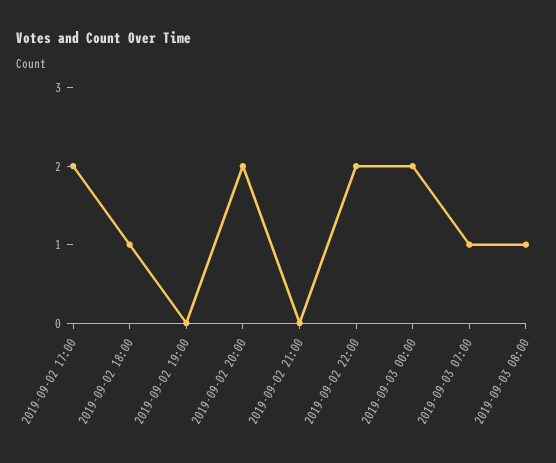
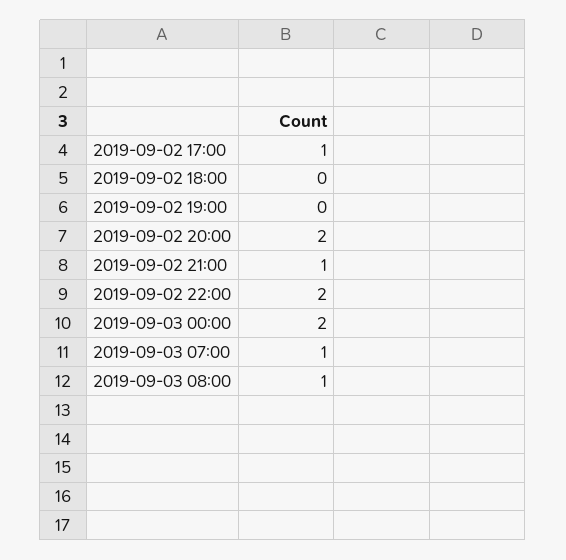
  {
-   "2019-09-02 17:00": 2,
+   "2019-09-02 17:00": 1,
-   "2019-09-02 18:00": 1,
+   "2019-09-02 18:00": 0,
    "2019-09-02 19:00": 0,
    "2019-09-02 20:00": 2,
-   "2019-09-02 21:00": 0,
+   "2019-09-02 21:00": 1,
    "2019-09-02 22:00": 2,
    "2019-09-03 00:00": 2,
    "2019-09-03 07:00": 1,
    "2019-09-03 08:00": 1
  }

